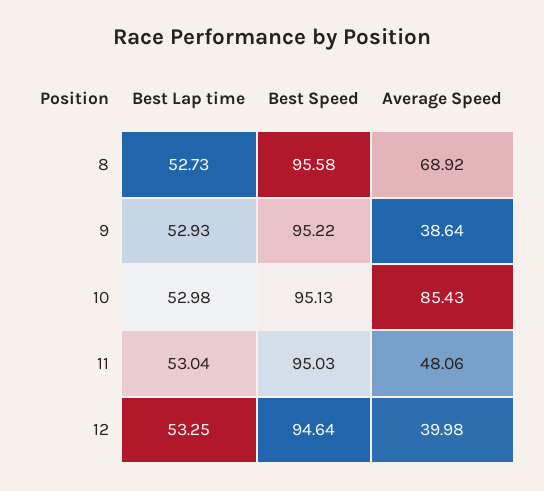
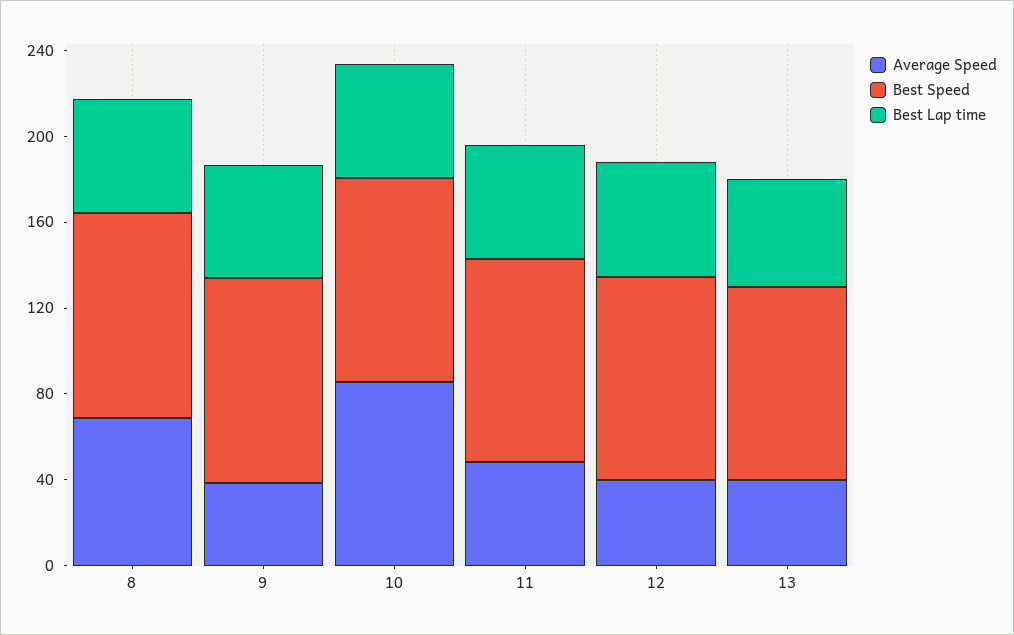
  {
    "Best Lap time": {
      "8": 52.73,
      "9": 52.93,
      "10": 52.98,
      "11": 53.04,
-     "12": 53.25
+     "12": 53.25,
+     "13": 50
    },
    "Best Speed": {
      "8": 95.58,
      "9": 95.22,
      "10": 95.13,
      "11": 95.03,
-     "12": 94.64
+     "12": 94.64,
+     "13": 90
    },
    "Average Speed": {
      "8": 68.92,
      "9": 38.64,
      "10": 85.43,
      "11": 48.06,
-     "12": 39.98
+     "12": 39.98,
+     "13": 40
    }
  }

